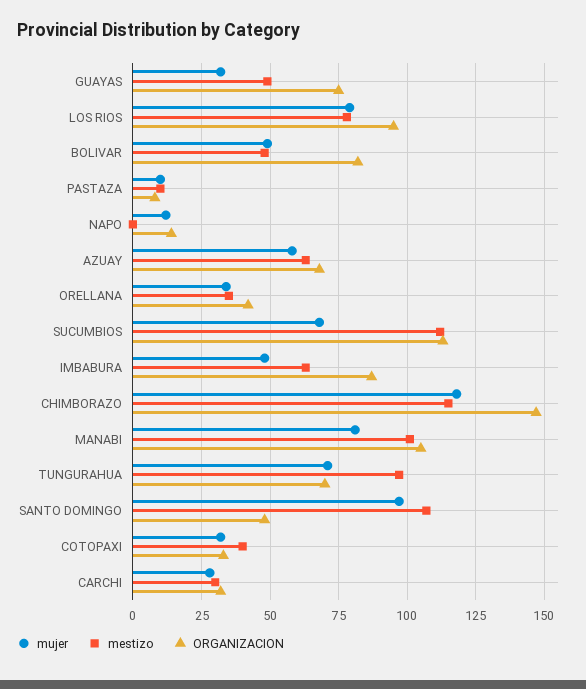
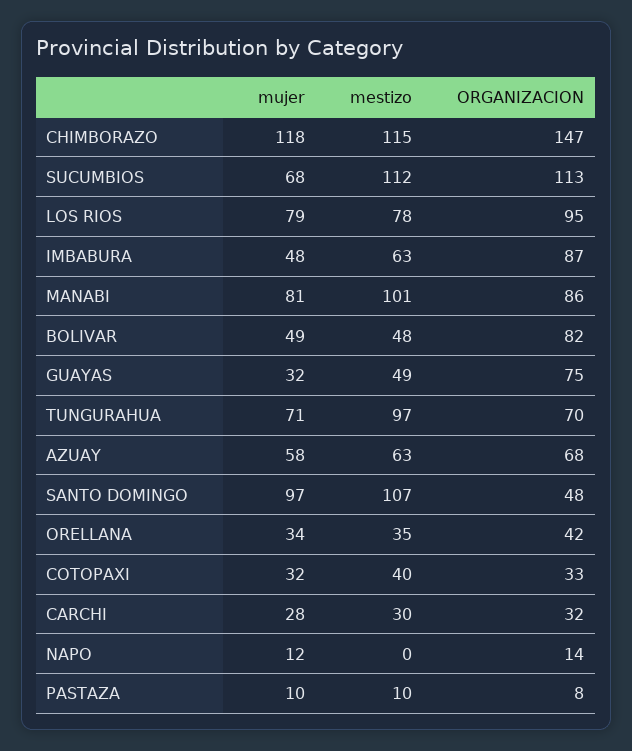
  {
    "mujer": {
      "GUAYAS": 32,
      "LOS RIOS": 79,
      "BOLIVAR": 49,
      "PASTAZA": 10,
      "NAPO": 12,
      "AZUAY": 58,
      "ORELLANA": 34,
      "SUCUMBIOS": 68,
      "IMBABURA": 48,
      "CHIMBORAZO": 118,
      "MANABI": 81,
      "TUNGURAHUA": 71,
      "SANTO DOMINGO": 97,
      "COTOPAXI": 32,
      "CARCHI": 28
    },
    "mestizo": {
      "GUAYAS": 49,
      "LOS RIOS": 78,
      "BOLIVAR": 48,
      "PASTAZA": 10,
      "NAPO": 0,
      "AZUAY": 63,
      "ORELLANA": 35,
      "SUCUMBIOS": 112,
      "IMBABURA": 63,
      "CHIMBORAZO": 115,
      "MANABI": 101,
      "TUNGURAHUA": 97,
      "SANTO DOMINGO": 107,
      "COTOPAXI": 40,
      "CARCHI": 30
    },
    "ORGANIZACION": {
      "GUAYAS": 75,
      "LOS RIOS": 95,
      "BOLIVAR": 82,
      "PASTAZA": 8,
      "NAPO": 14,
      "AZUAY": 68,
      "ORELLANA": 42,
      "SUCUMBIOS": 113,
      "IMBABURA": 87,
      "CHIMBORAZO": 147,
-     "MANABI": 105,
+     "MANABI": 86,
      "TUNGURAHUA": 70,
      "SANTO DOMINGO": 48,
      "COTOPAXI": 33,
      "CARCHI": 32
    }
  }

